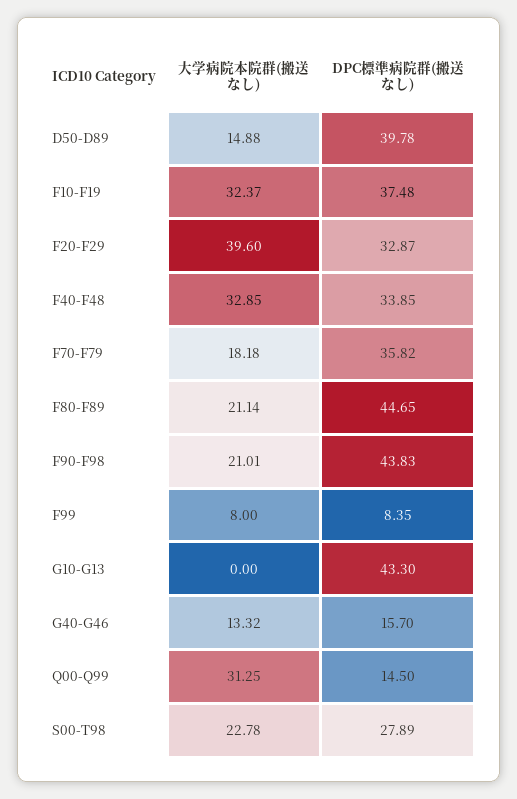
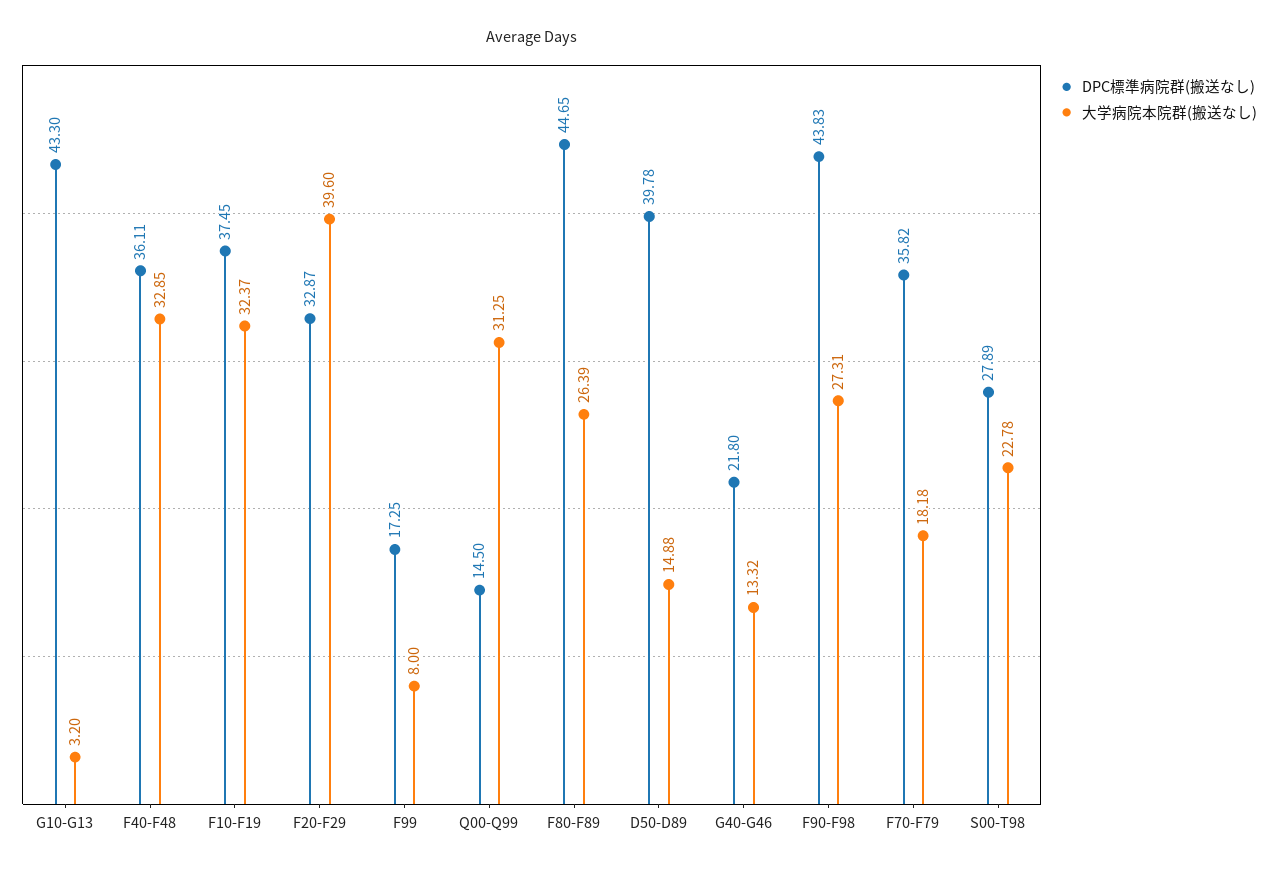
  {
    "大学病院本院群(搬送なし)": {
      "D50-D89": 14.88,
      "F10-F19": 32.37,
      "F20-F29": 39.6,
      "F40-F48": 32.85,
      "F70-F79": 18.18,
-     "F80-F89": 21.14,
+     "F80-F89": 26.39,
-     "F90-F98": 21.01,
+     "F90-F98": 27.31,
      "F99": 8,
-     "G10-G13": 0,
+     "G10-G13": 3.2,
      "G40-G46": 13.32,
      "Q00-Q99": 31.25,
      "S00-T98": 22.78
    },
    "DPC標準病院群(搬送なし)": {
      "D50-D89": 39.78,
-     "F10-F19": 37.48,
+     "F10-F19": 37.45,
      "F20-F29": 32.87,
-     "F40-F48": 33.85,
+     "F40-F48": 36.11,
      "F70-F79": 35.82,
      "F80-F89": 44.65,
      "F90-F98": 43.83,
-     "F99": 8.35,
+     "F99": 17.25,
      "G10-G13": 43.3,
-     "G40-G46": 15.7,
+     "G40-G46": 21.8,
      "Q00-Q99": 14.5,
      "S00-T98": 27.89
    }
  }

